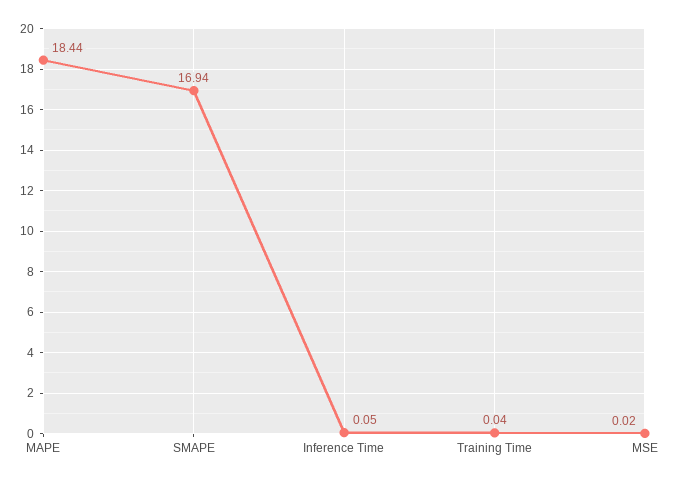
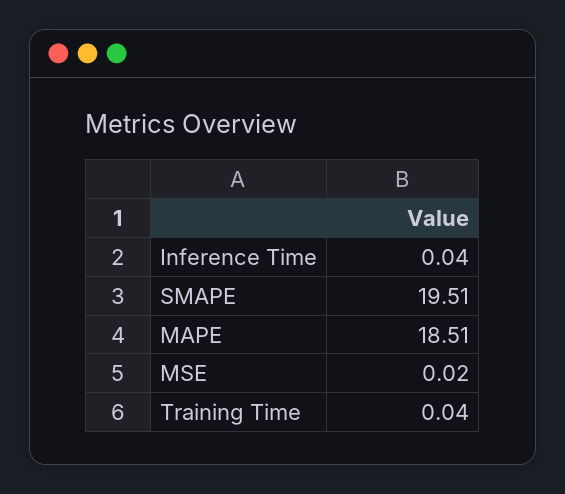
  {
-   "MAPE": 18.44,
+   "MAPE": 18.51,
-   "SMAPE": 16.94,
+   "SMAPE": 19.51,
-   "Inference Time": 0.05,
+   "Inference Time": 0.04,
    "Training Time": 0.04,
    "MSE": 0.02
  }

